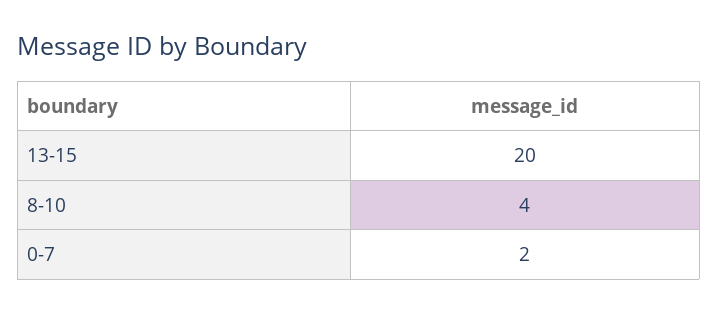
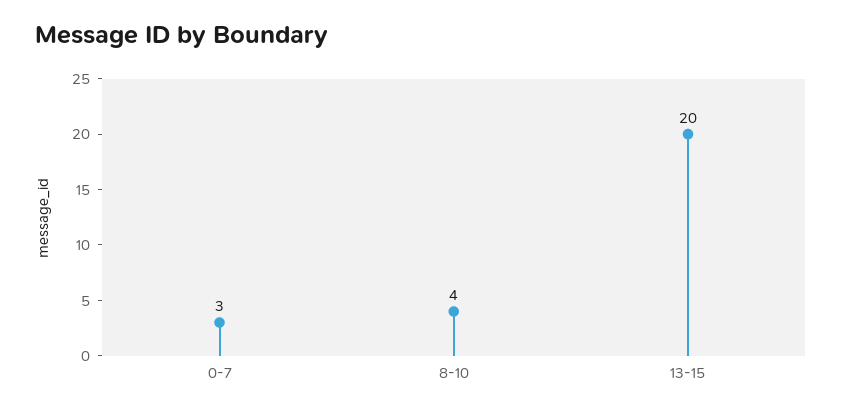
  {
    "13-15": 20,
    "8-10": 4,
-   "0-7": 2
+   "0-7": 3
  }

